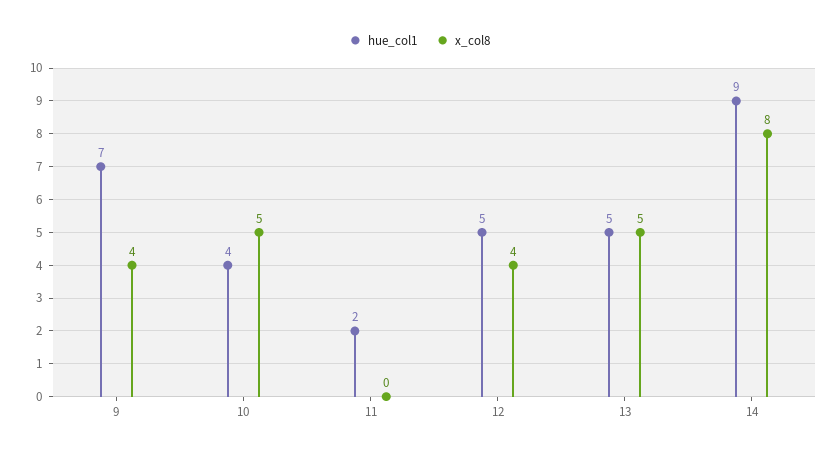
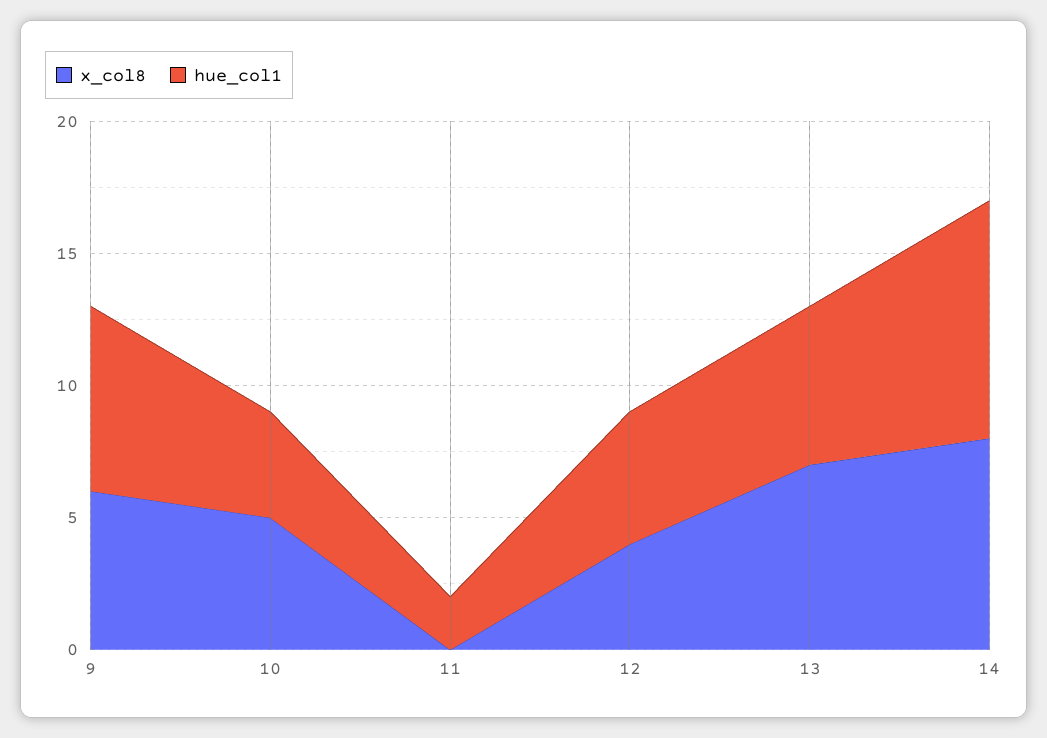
  {
    "hue_col1": {
      "9": 7,
      "10": 4,
      "11": 2,
      "12": 5,
-     "13": 5,
+     "13": 6,
      "14": 9
    },
    "x_col8": {
-     "9": 4,
+     "9": 6,
      "10": 5,
      "11": 0,
      "12": 4,
-     "13": 5,
+     "13": 7,
      "14": 8
    }
  }

